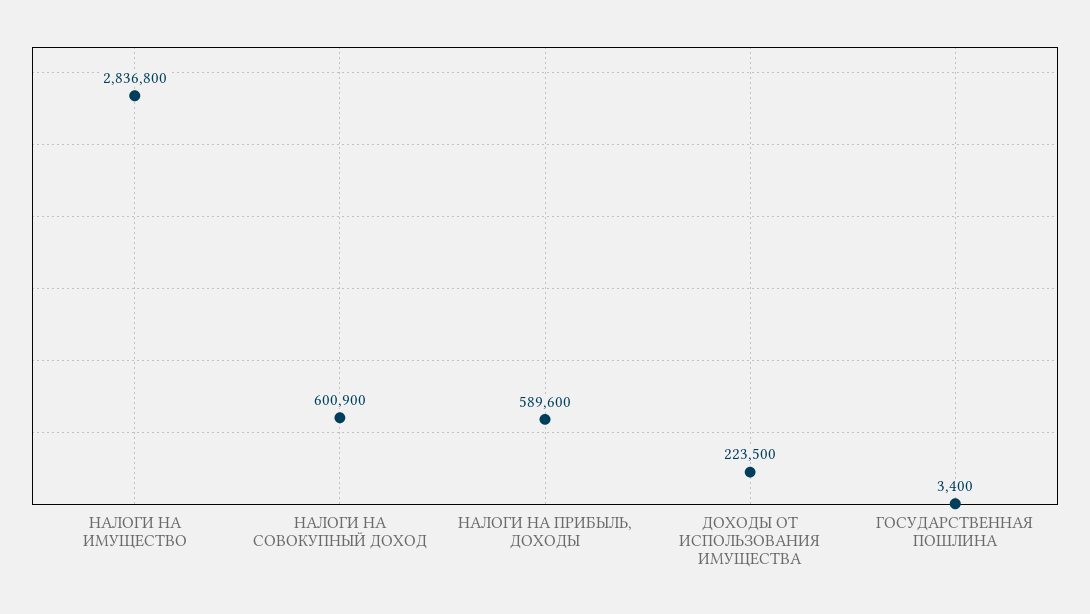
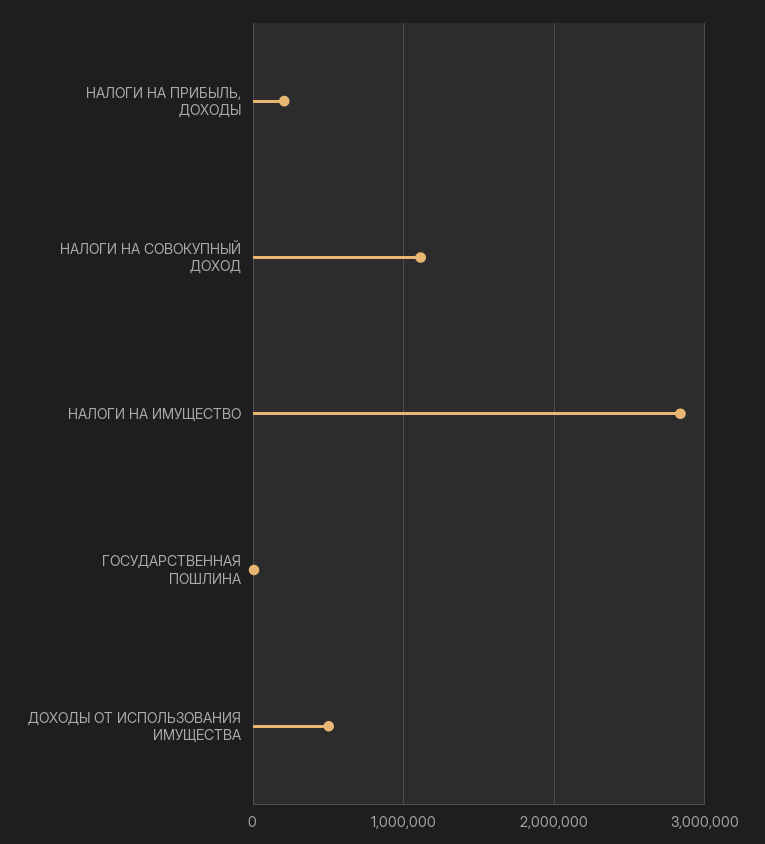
  {
    "НАЛОГИ НА ИМУЩЕСТВО": 2836800,
-   "НАЛОГИ НА СОВОКУПНЫЙ ДОХОД": 600900,
+   "НАЛОГИ НА СОВОКУПНЫЙ ДОХОД": 1100000,
-   "НАЛОГИ НА ПРИБЫЛЬ, ДОХОДЫ": 589600,
+   "НАЛОГИ НА ПРИБЫЛЬ, ДОХОДЫ": 200000,
-   "ДОХОДЫ ОТ ИСПОЛЬЗОВАНИЯ ИМУЩЕСТВА": 223500,
+   "ДОХОДЫ ОТ ИСПОЛЬЗОВАНИЯ ИМУЩЕСТВА": 500000,
    "ГОСУДАРСТВЕННАЯ ПОШЛИНА": 3400
  }

